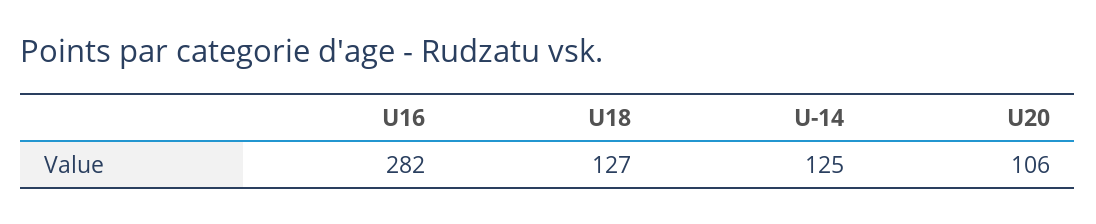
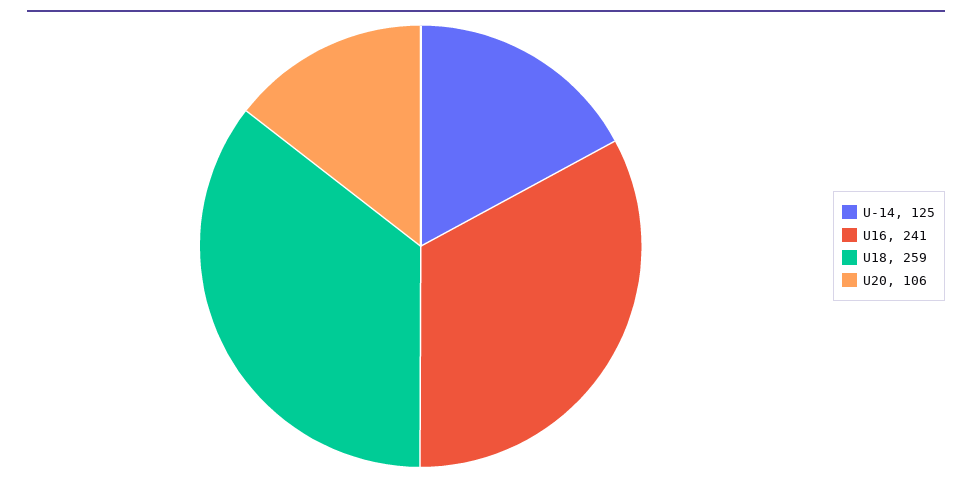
  {
-   "U16": 282,
+   "U16": 241,
-   "U18": 127,
+   "U18": 259,
    "U-14": 125,
    "U20": 106
  }

